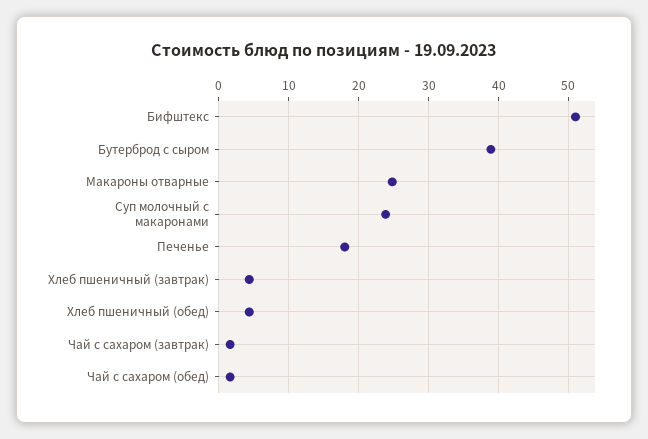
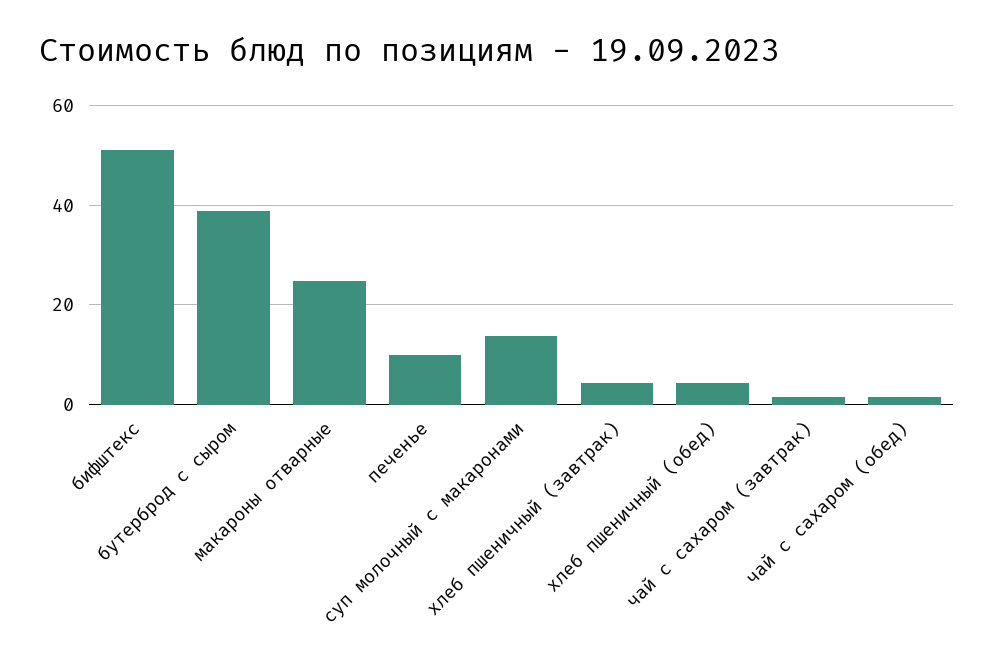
  {
    "Бифштекс": 51,
    "Бутерброд с сыром": 39,
    "Макароны отварные": 25,
-   "Суп молочный с макаронами": 24,
+   "Суп молочный с макаронами": 14,
-   "Печенье": 18,
+   "Печенье": 10,
    "Хлеб пшеничный (завтрак)": 4,
    "Хлеб пшеничный (обед)": 4,
    "Чай с сахаром (завтрак)": 2,
    "Чай с сахаром (обед)": 2
  }

